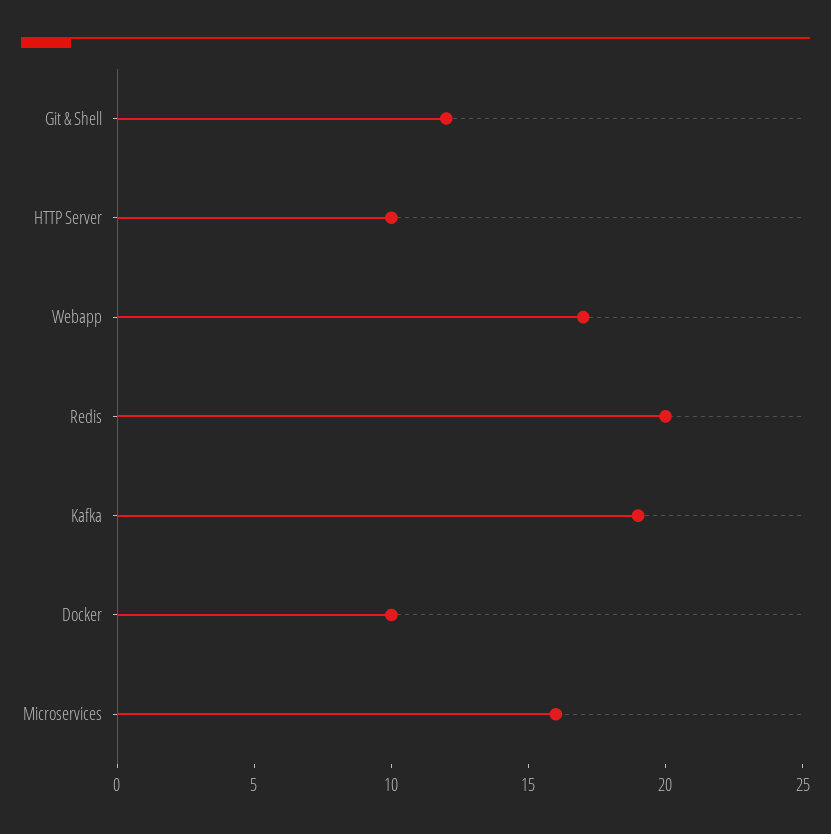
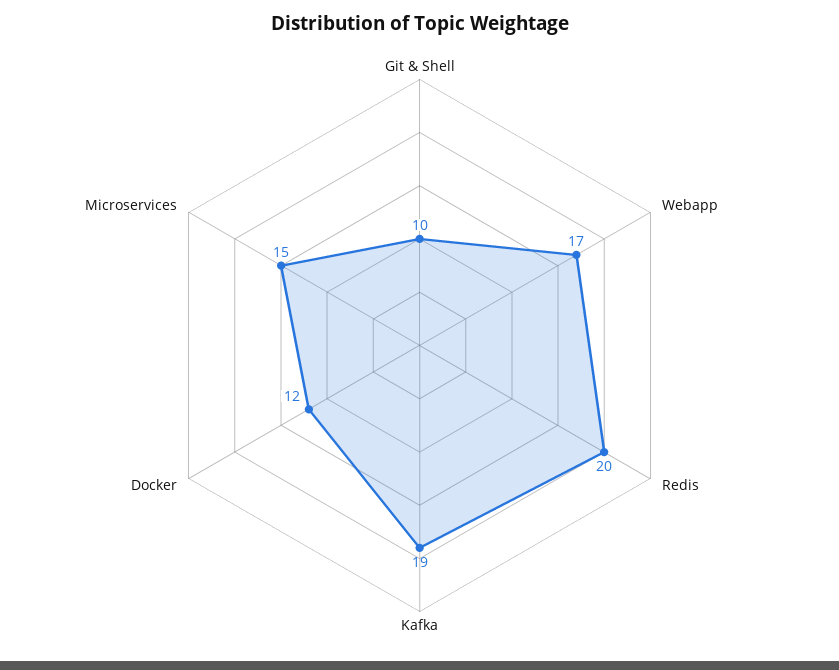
  {
-   "Git & Shell": 12,
+   "Git & Shell": 10,
-   "HTTP Server": 10,
    "Webapp": 17,
    "Redis": 20,
    "Kafka": 19,
-   "Docker": 10,
+   "Docker": 12,
-   "Microservices": 16
+   "Microservices": 15
  }

